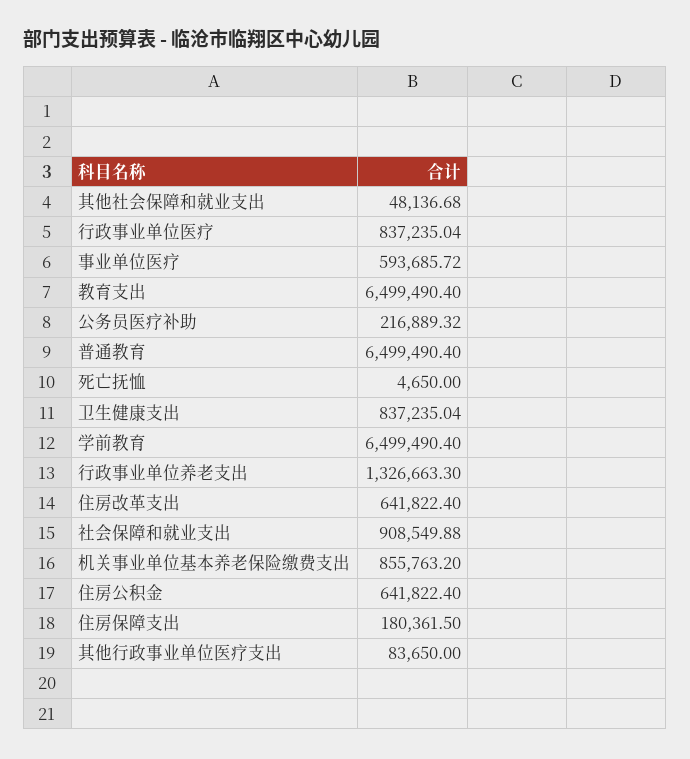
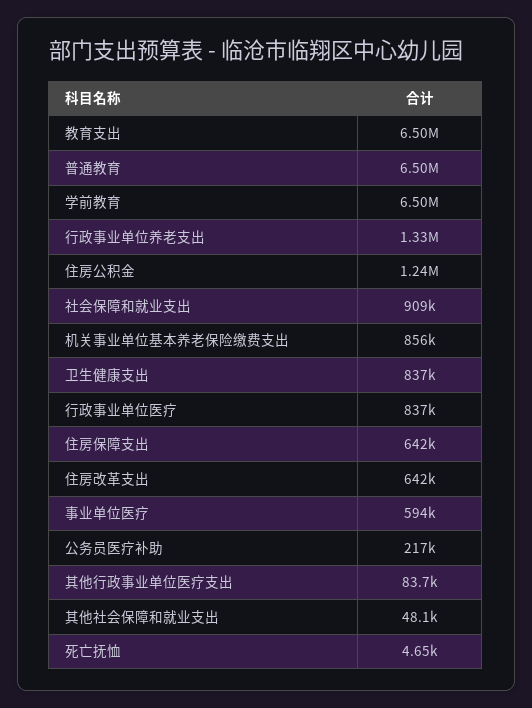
  {
    "其他社会保障和就业支出": 48136.68,
    "行政事业单位医疗": 837235.04,
    "事业单位医疗": 593685.72,
    "教育支出": 6499490.4,
    "公务员医疗补助": 216889.32,
    "普通教育": 6499490.4,
    "死亡抚恤": 4650,
    "卫生健康支出": 837235.04,
    "学前教育": 6499490.4,
    "行政事业单位养老支出": 1326663.3,
    "住房改革支出": 641822.4,
    "社会保障和就业支出": 908549.88,
    "机关事业单位基本养老保险缴费支出": 855763.2,
-   "住房公积金": 641822.4,
+   "住房公积金": 1240000,
-   "住房保障支出": 180361.5,
+   "住房保障支出": 642000,
    "其他行政事业单位医疗支出": 83650
  }

